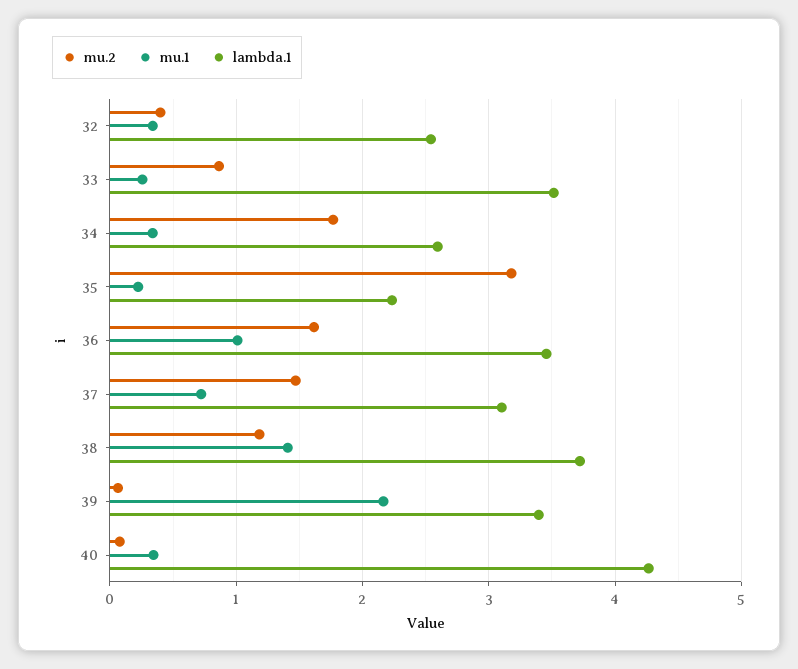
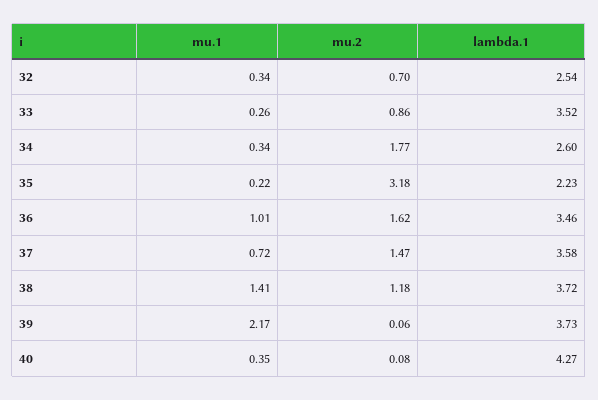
  {
    "mu.2": {
-     "32": 0.4,
+     "32": 0.7,
      "33": 0.86,
      "34": 1.77,
      "35": 3.18,
      "36": 1.62,
      "37": 1.47,
      "38": 1.18,
      "39": 0.06,
      "40": 0.08
    },
    "mu.1": {
      "32": 0.34,
      "33": 0.26,
      "34": 0.34,
      "35": 0.22,
      "36": 1.01,
      "37": 0.72,
      "38": 1.41,
      "39": 2.17,
      "40": 0.35
    },
    "lambda.1": {
      "32": 2.54,
      "33": 3.52,
      "34": 2.6,
      "35": 2.23,
      "36": 3.46,
-     "37": 3.1,
+     "37": 3.58,
      "38": 3.72,
-     "39": 3.4,
+     "39": 3.73,
      "40": 4.27
    }
  }

